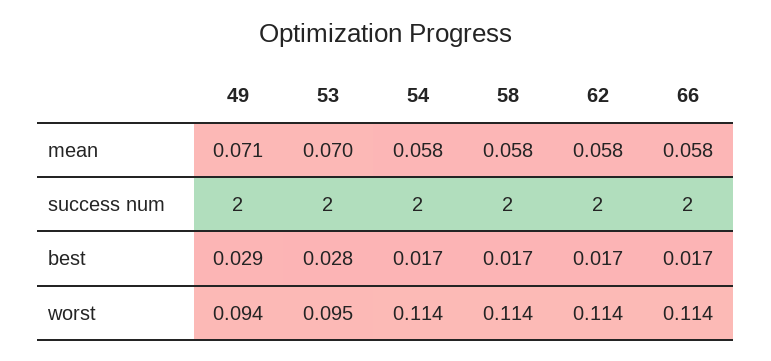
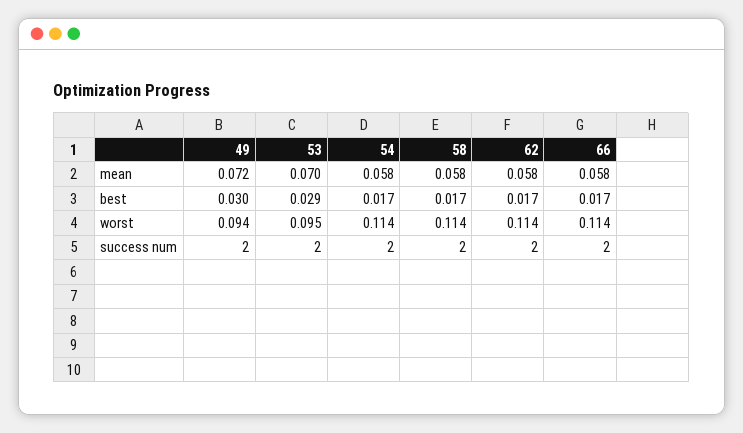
  {
    "49": {
-     "mean": 0.071,
+     "mean": 0.072,
      "success num": 2,
-     "best": 0.029,
+     "best": 0.03,
      "worst": 0.094
    },
    "53": {
      "mean": 0.07,
      "success num": 2,
-     "best": 0.028,
+     "best": 0.029,
      "worst": 0.095
    },
    "54": {
      "mean": 0.058,
      "success num": 2,
      "best": 0.017,
      "worst": 0.114
    },
    "58": {
      "mean": 0.058,
      "success num": 2,
      "best": 0.017,
      "worst": 0.114
    },
    "62": {
      "mean": 0.058,
      "success num": 2,
      "best": 0.017,
      "worst": 0.114
    },
    "66": {
      "mean": 0.058,
      "success num": 2,
      "best": 0.017,
      "worst": 0.114
    }
  }

